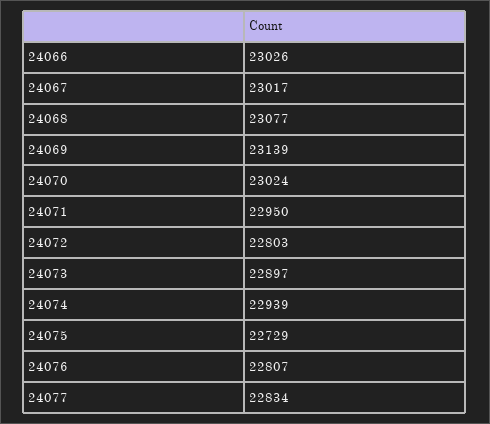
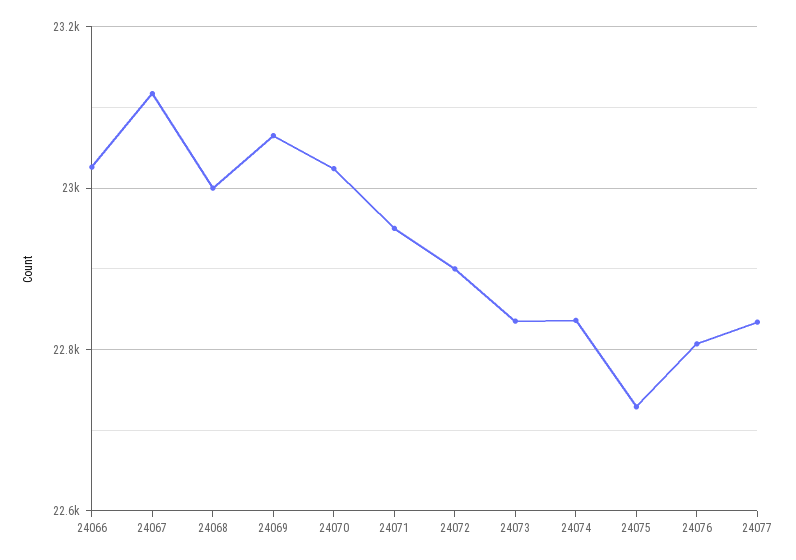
  {
    "24066": 23026,
-   "24067": 23017,
+   "24067": 23120,
-   "24068": 23077,
+   "24068": 23000,
-   "24069": 23139,
+   "24069": 23060,
    "24070": 23024,
    "24071": 22950,
-   "24072": 22803,
+   "24072": 22900,
-   "24073": 22897,
+   "24073": 22840,
-   "24074": 22939,
+   "24074": 22840,
    "24075": 22729,
    "24076": 22807,
    "24077": 22834
  }

